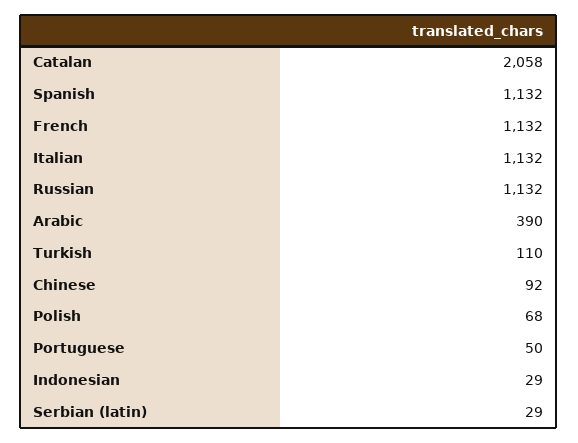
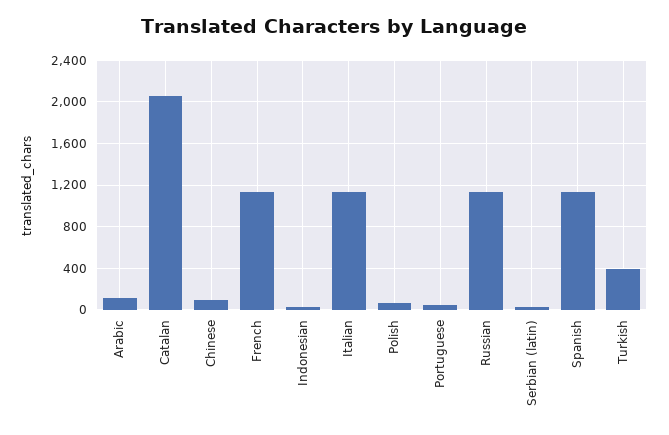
  {
    "Catalan": 2058,
    "Spanish": 1132,
    "French": 1132,
    "Italian": 1132,
    "Russian": 1132,
-   "Arabic": 390,
+   "Arabic": 100,
-   "Turkish": 110,
+   "Turkish": 400,
    "Chinese": 92,
    "Polish": 68,
    "Portuguese": 50,
    "Indonesian": 29,
    "Serbian (latin)": 29
  }

